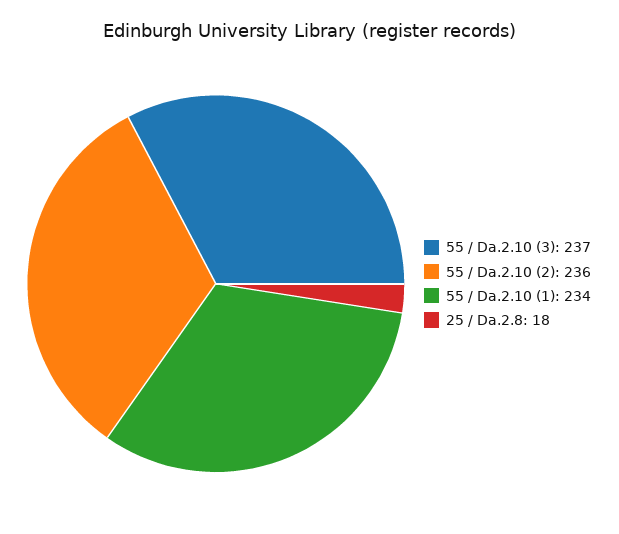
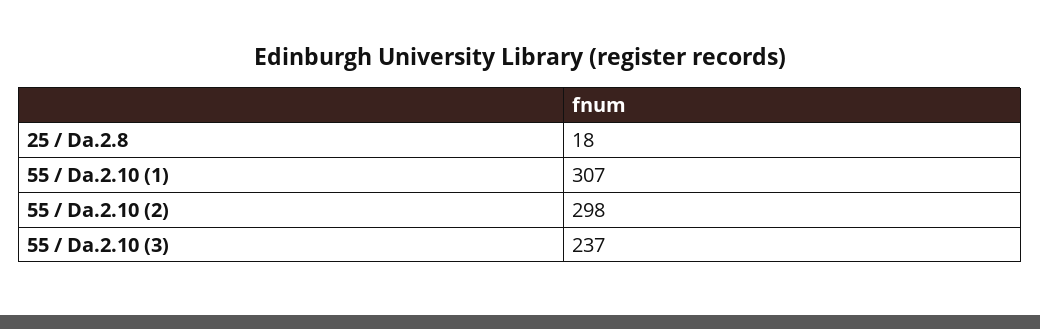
  {
    "55 / Da.2.10 (3)": 237,
-   "55 / Da.2.10 (2)": 236,
+   "55 / Da.2.10 (2)": 298,
-   "55 / Da.2.10 (1)": 234,
+   "55 / Da.2.10 (1)": 307,
    "25 / Da.2.8": 18
  }

